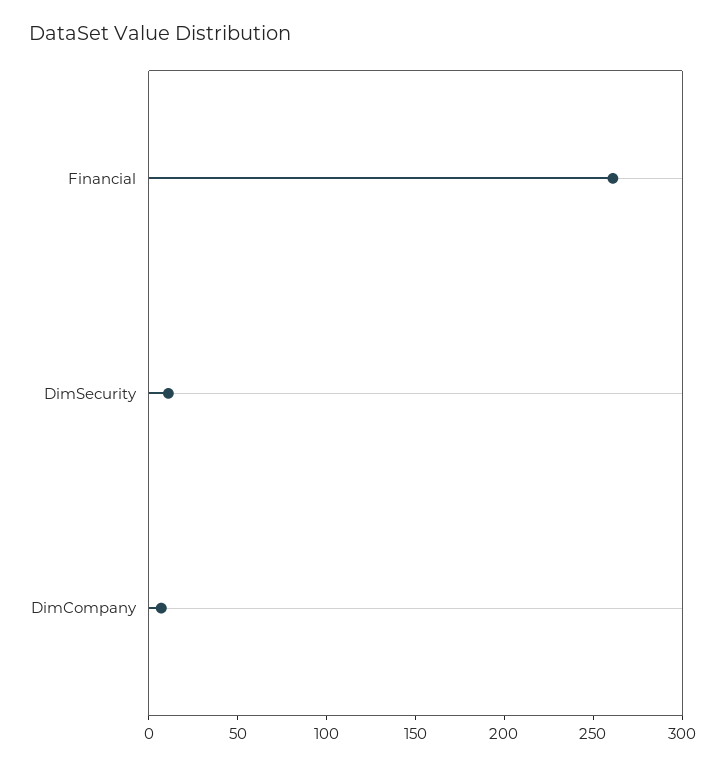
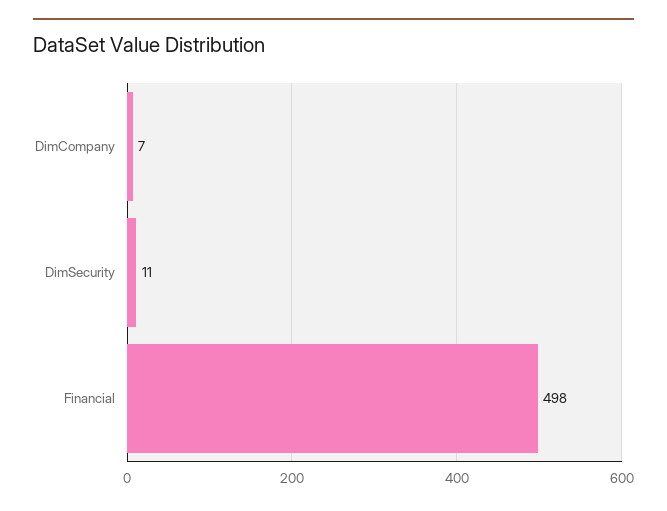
  {
-   "Financial": 260,
+   "Financial": 498,
    "DimSecurity": 11,
    "DimCompany": 7
  }

